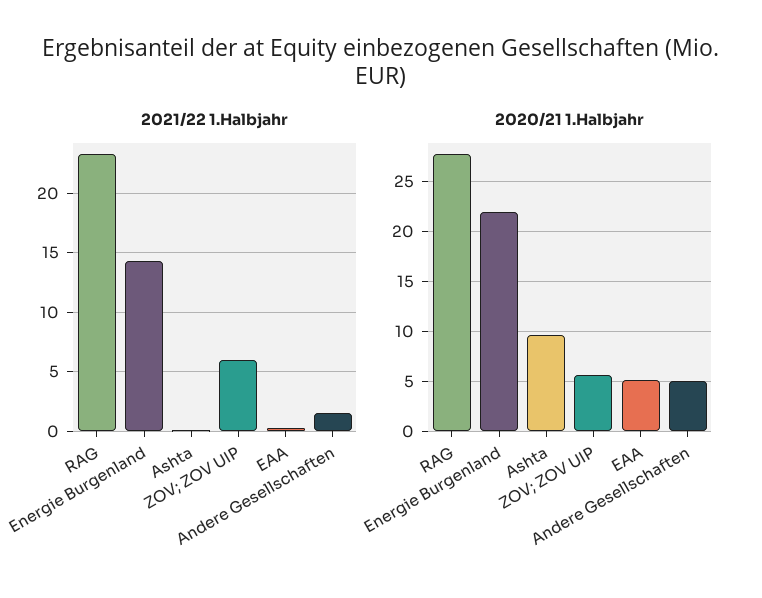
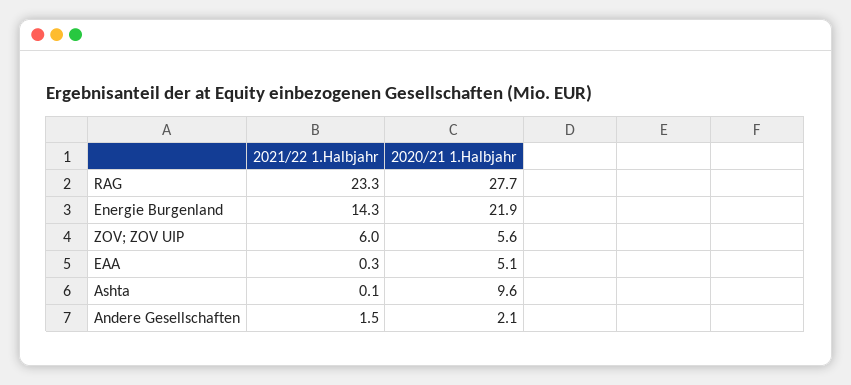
  {
    "2021/22 1.Halbjahr": {
      "RAG": 23.3,
      "Energie Burgenland": 14.3,
      "Ashta": 0.1,
      "ZOV; ZOV UIP": 6,
      "EAA": 0.3,
      "Andere Gesellschaften": 1.5
    },
    "2020/21 1.Halbjahr": {
      "RAG": 27.7,
      "Energie Burgenland": 21.9,
      "Ashta": 9.6,
      "ZOV; ZOV UIP": 5.6,
      "EAA": 5.1,
-     "Andere Gesellschaften": 5
+     "Andere Gesellschaften": 2.1
    }
  }

